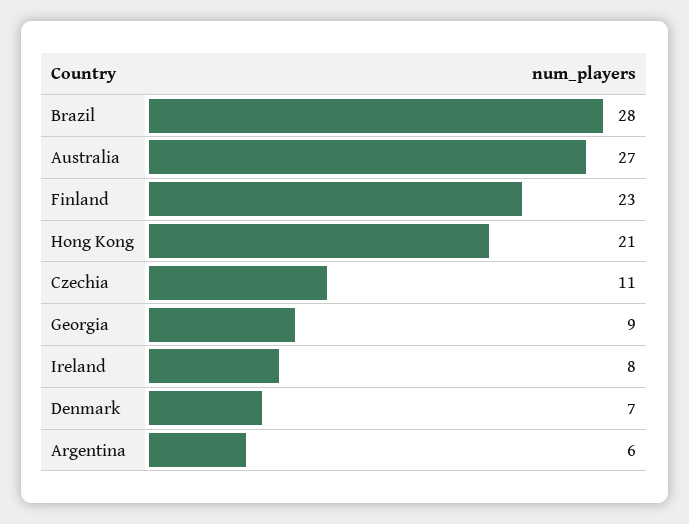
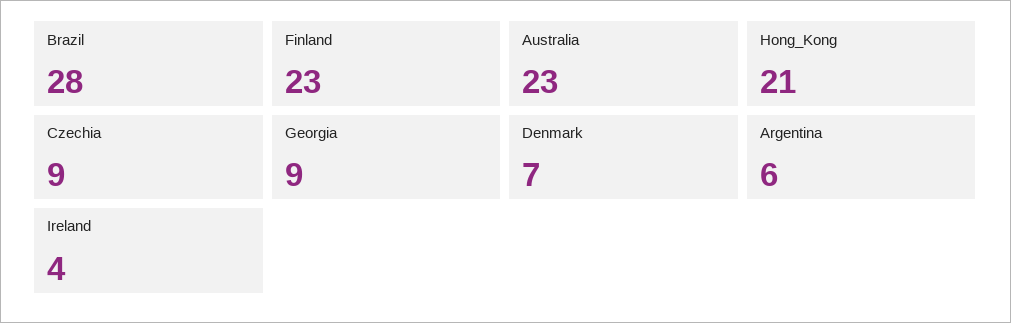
  {
    "Brazil": 28,
-   "Australia": 27,
+   "Australia": 23,
    "Finland": 23,
    "Hong Kong": 21,
-   "Czechia": 11,
+   "Czechia": 9,
    "Georgia": 9,
-   "Ireland": 8,
+   "Ireland": 4,
    "Denmark": 7,
    "Argentina": 6
  }

